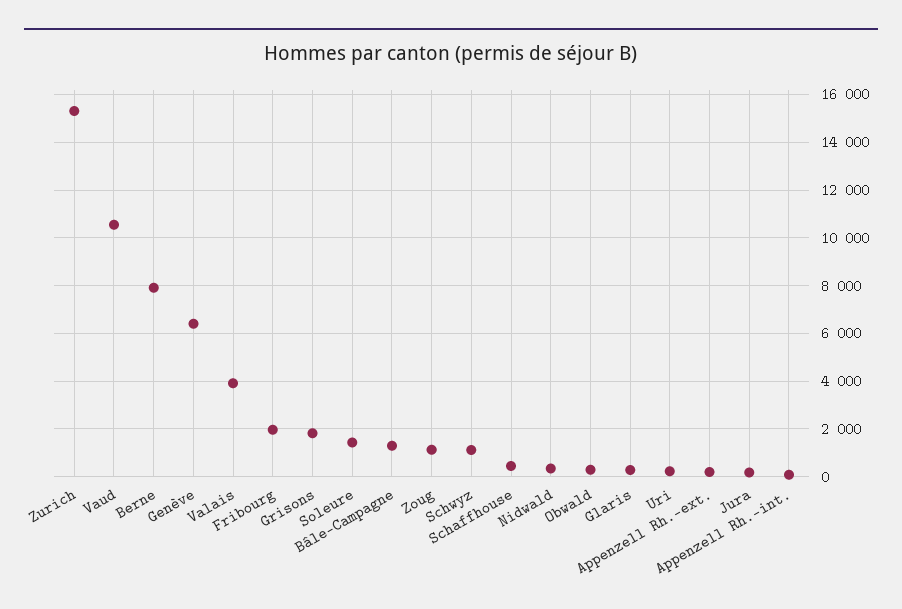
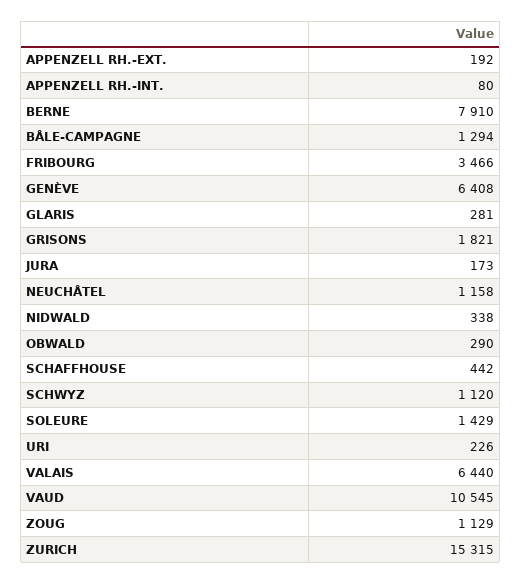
  {
    "Zurich": 15315,
    "Vaud": 10545,
    "Berne": 7910,
    "Genève": 6408,
-   "Valais": 4000,
+   "Valais": 6440,
-   "Fribourg": 2000,
+   "Fribourg": 3466,
    "Grisons": 1821,
    "Soleure": 1429,
    "Bâle-Campagne": 1294,
    "Zoug": 1129,
    "Schwyz": 1120,
    "Schaffhouse": 442,
    "Nidwald": 338,
    "Obwald": 290,
    "Glaris": 281,
    "Uri": 226,
    "Appenzell Rh.-ext.": 192,
    "Jura": 173,
-   "Appenzell Rh.-int.": 80
+   "Appenzell Rh.-int.": 80,
+   "NEUCHÂTEL": 1158
  }

